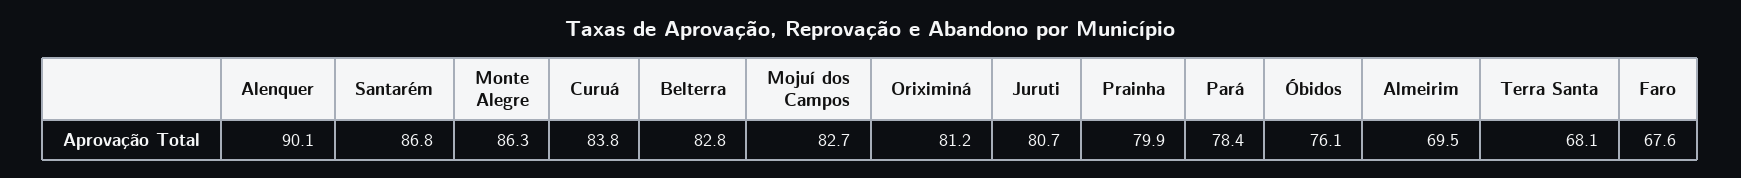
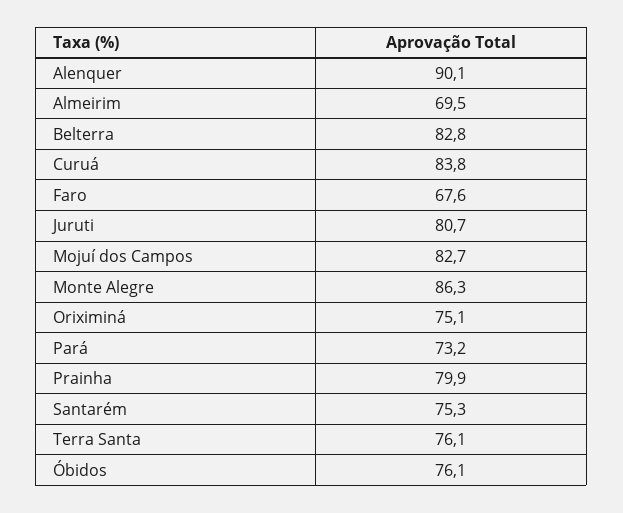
  {
    "Alenquer": 90.1,
-   "Santarém": 86.8,
+   "Santarém": 75.3,
    "Monte Alegre": 86.3,
    "Curuá": 83.8,
    "Belterra": 82.8,
    "Mojuí dos Campos": 82.7,
-   "Oriximiná": 81.2,
+   "Oriximiná": 75.1,
    "Juruti": 80.7,
    "Prainha": 79.9,
-   "Pará": 78.4,
+   "Pará": 73.2,
    "Óbidos": 76.1,
    "Almeirim": 69.5,
-   "Terra Santa": 68.1,
+   "Terra Santa": 76.1,
    "Faro": 67.6
  }

